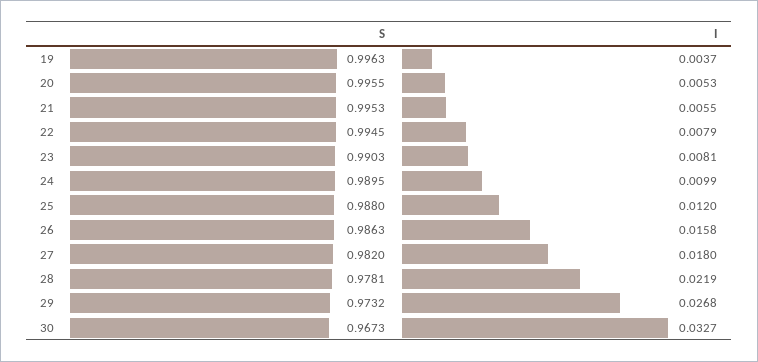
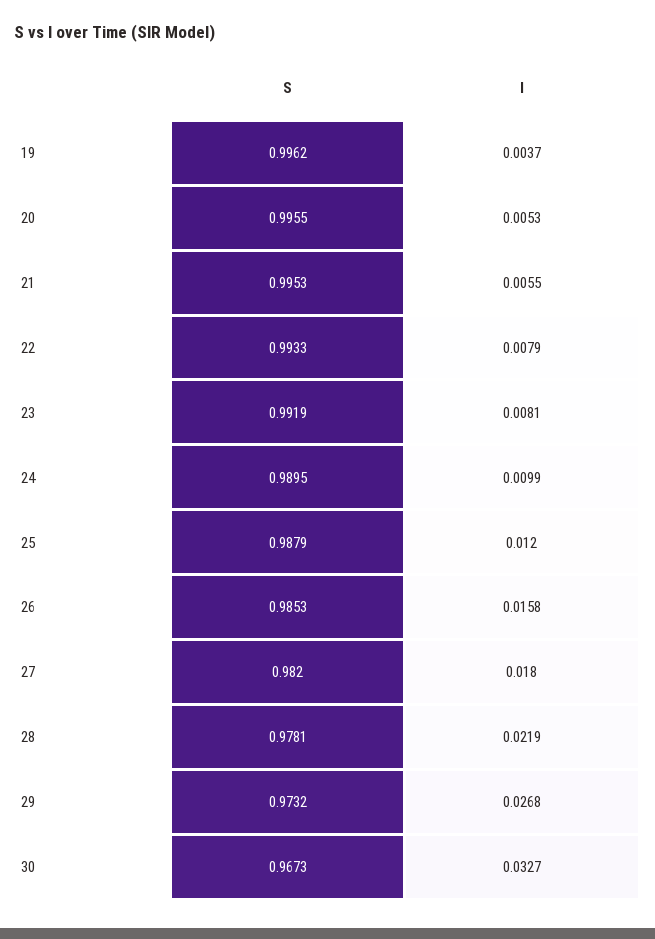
  {
    "S": {
-     "19": 0.9963,
+     "19": 0.9962,
      "20": 0.9955,
      "21": 0.9953,
-     "22": 0.9945,
+     "22": 0.9933,
-     "23": 0.9903,
+     "23": 0.9919,
      "24": 0.9895,
-     "25": 0.988,
+     "25": 0.9879,
-     "26": 0.9863,
+     "26": 0.9853,
      "27": 0.982,
      "28": 0.9781,
      "29": 0.9732,
      "30": 0.9673
    },
    "I": {
      "19": 0.0037,
      "20": 0.0053,
      "21": 0.0055,
      "22": 0.0079,
      "23": 0.0081,
      "24": 0.0099,
      "25": 0.012,
      "26": 0.0158,
      "27": 0.018,
      "28": 0.0219,
      "29": 0.0268,
      "30": 0.0327
    }
  }

